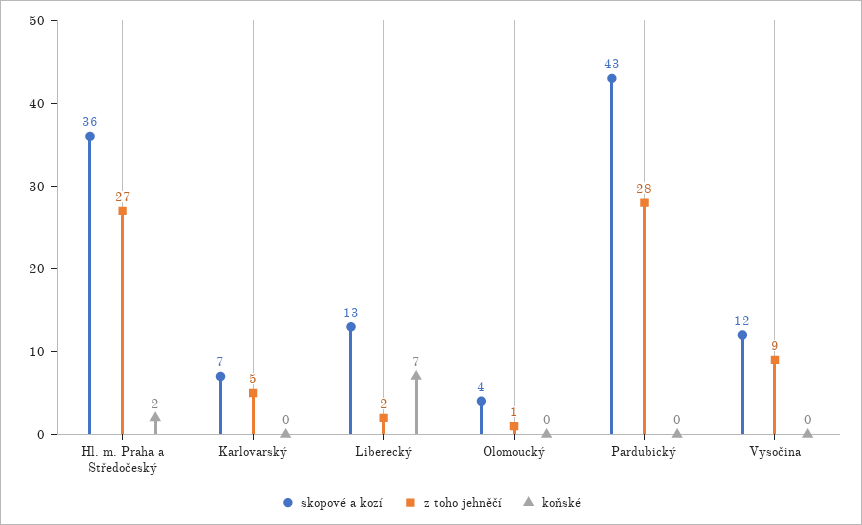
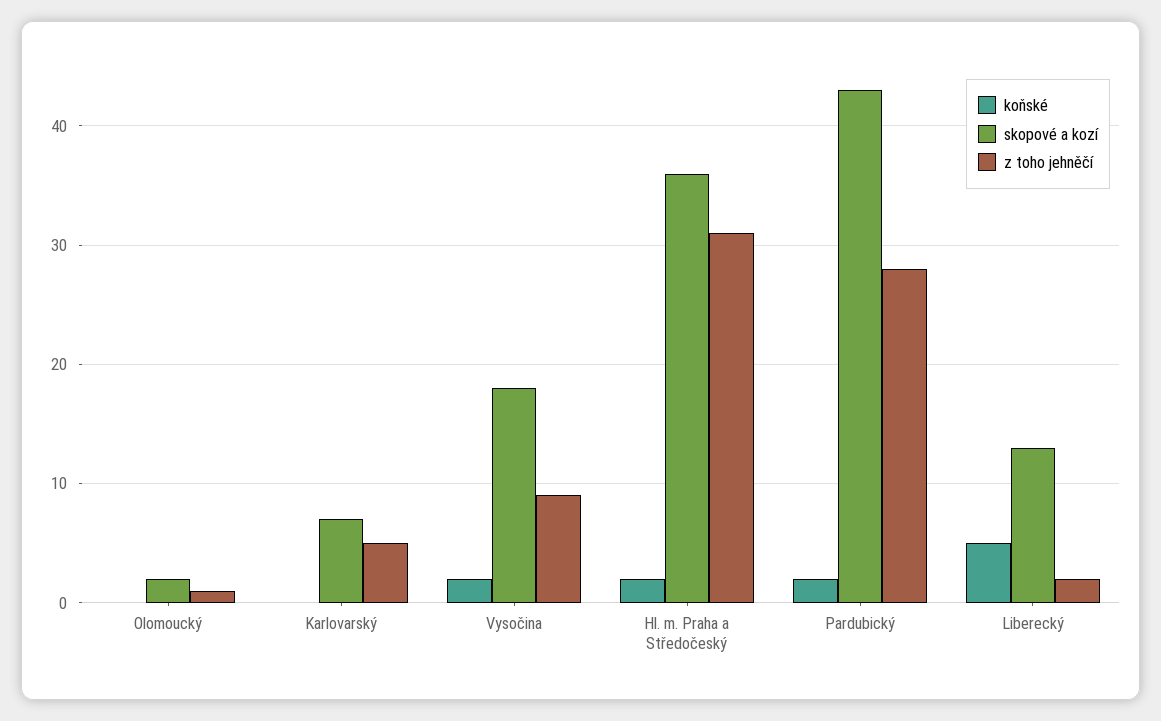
  {
    "skopové a kozí": {
      "Hl. m. Praha a Středočeský": 36,
      "Karlovarský": 7,
      "Liberecký": 13,
-     "Olomoucký": 4,
+     "Olomoucký": 2,
      "Pardubický": 43,
-     "Vysočina": 12
+     "Vysočina": 18
    },
    "z toho jehněčí": {
-     "Hl. m. Praha a Středočeský": 27,
+     "Hl. m. Praha a Středočeský": 31,
      "Karlovarský": 5,
      "Liberecký": 2,
      "Olomoucký": 1,
      "Pardubický": 28,
      "Vysočina": 9
    },
    "koňské": {
      "Hl. m. Praha a Středočeský": 2,
      "Karlovarský": 0,
-     "Liberecký": 7,
+     "Liberecký": 5,
      "Olomoucký": 0,
-     "Pardubický": 0,
+     "Pardubický": 2,
-     "Vysočina": 0
+     "Vysočina": 2
    }
  }

